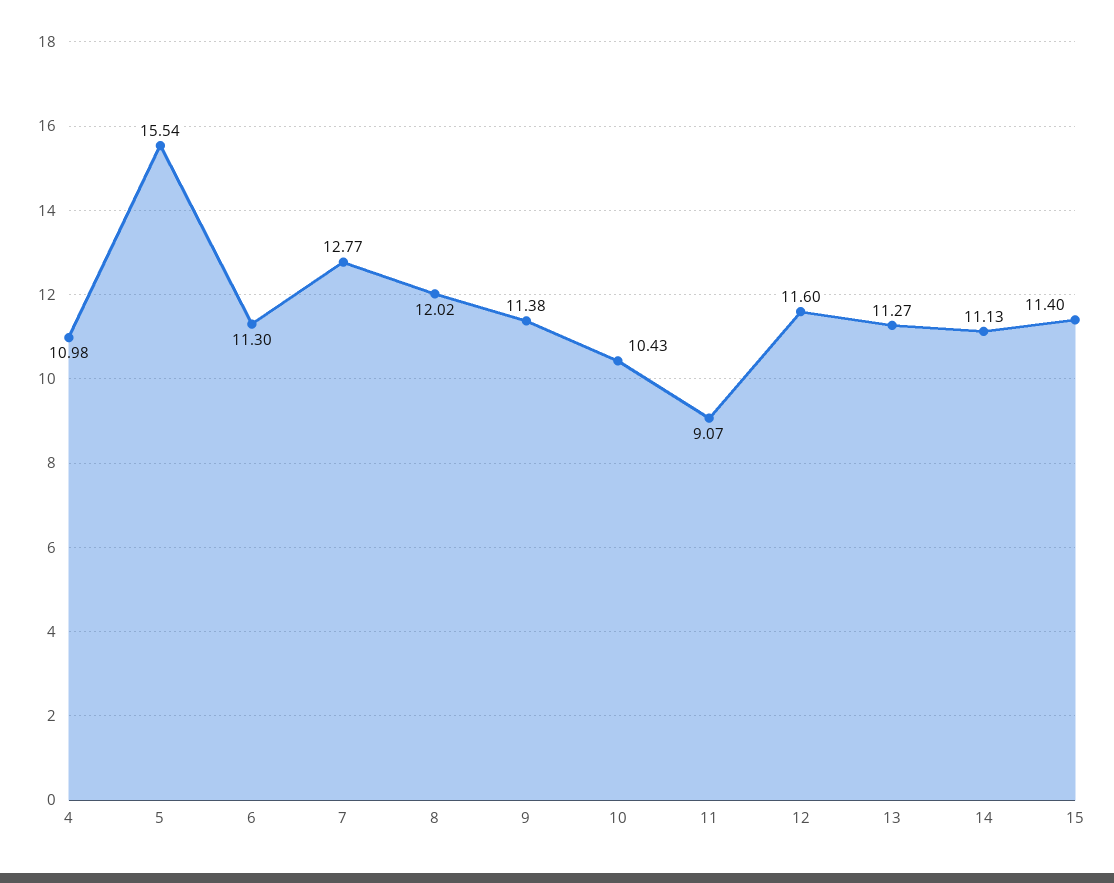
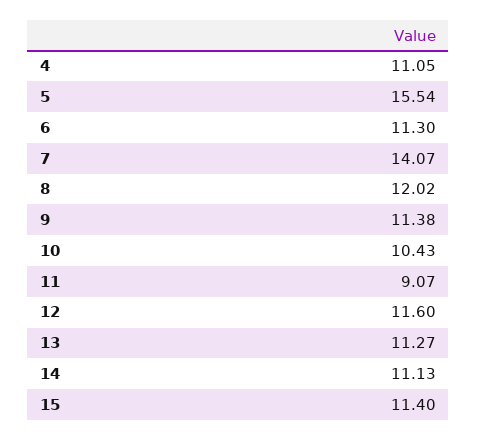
  {
-   "4": 10.98,
+   "4": 11.05,
    "5": 15.54,
    "6": 11.3,
-   "7": 12.77,
+   "7": 14.07,
    "8": 12.02,
    "9": 11.38,
    "10": 10.43,
    "11": 9.07,
    "12": 11.6,
    "13": 11.27,
    "14": 11.13,
    "15": 11.4
  }

